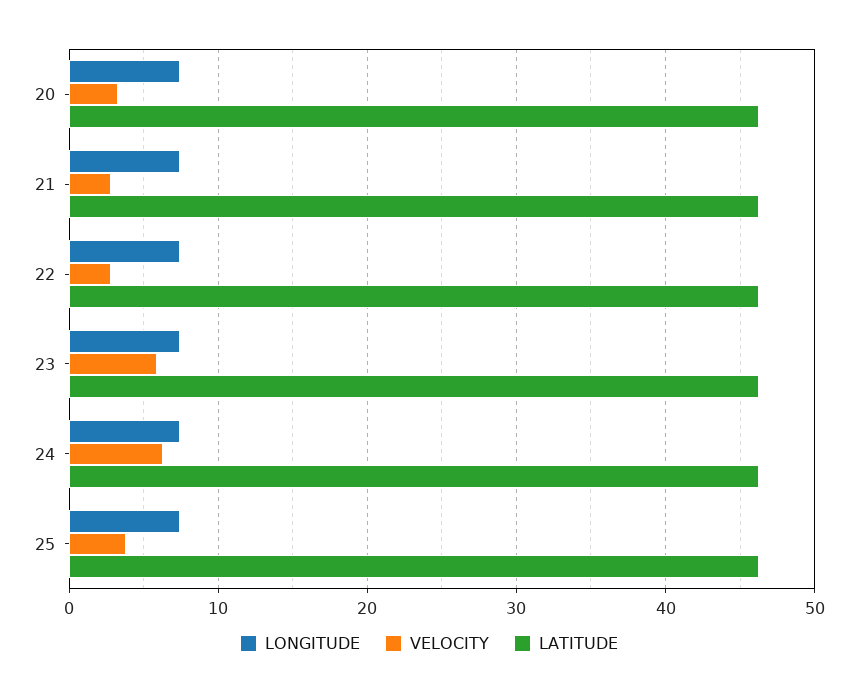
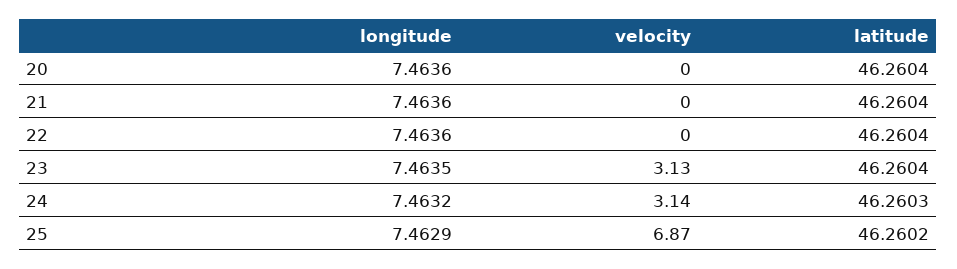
  {
    "LONGITUDE": {
      "20": 7.4636,
      "21": 7.4636,
      "22": 7.4636,
      "23": 7.4635,
      "24": 7.4632,
      "25": 7.4629
    },
    "VELOCITY": {
-     "20": 3,
+     "20": 0,
-     "21": 3,
+     "21": 0,
-     "22": 3,
+     "22": 0,
-     "23": 6,
+     "23": 3.13,
-     "24": 6,
+     "24": 3.14,
-     "25": 4
+     "25": 6.87
    },
    "LATITUDE": {
      "20": 46.2604,
      "21": 46.2604,
      "22": 46.2604,
      "23": 46.2604,
      "24": 46.2603,
      "25": 46.2602
    }
  }

